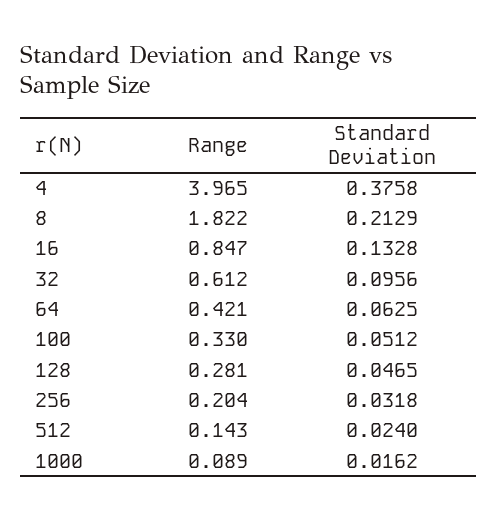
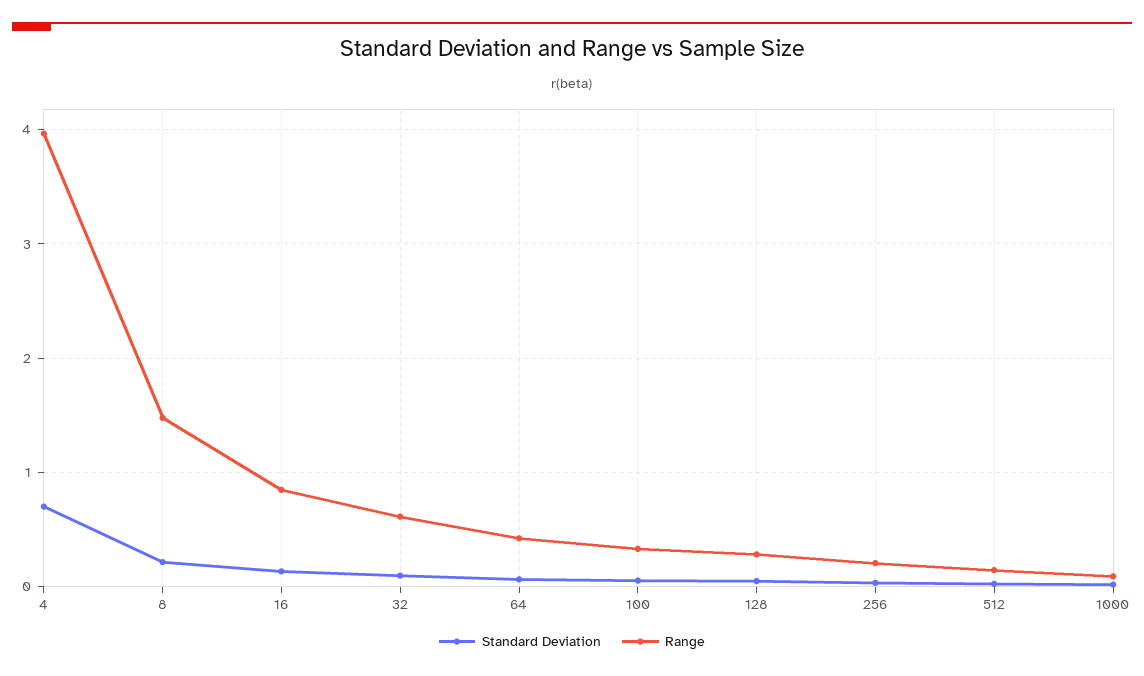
  {
    "Range": {
      "4": 3.965,
-     "8": 1.822,
+     "8": 1.5,
      "16": 0.847,
      "32": 0.612,
      "64": 0.421,
      "100": 0.33,
      "128": 0.281,
      "256": 0.204,
      "512": 0.143,
      "1000": 0.089
    },
    "Standard Deviation": {
-     "4": 0.3758,
+     "4": 0.7,
      "8": 0.2129,
      "16": 0.1328,
      "32": 0.0956,
      "64": 0.0625,
      "100": 0.0512,
      "128": 0.0465,
      "256": 0.0318,
      "512": 0.024,
      "1000": 0.0162
    }
  }

